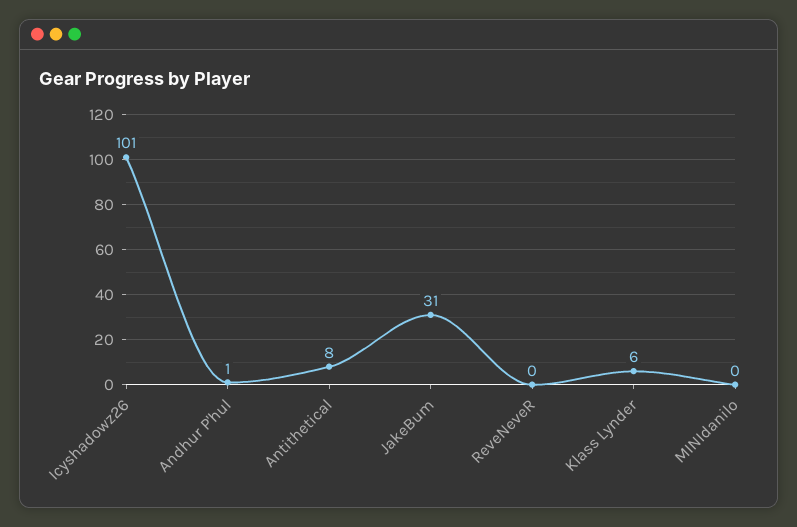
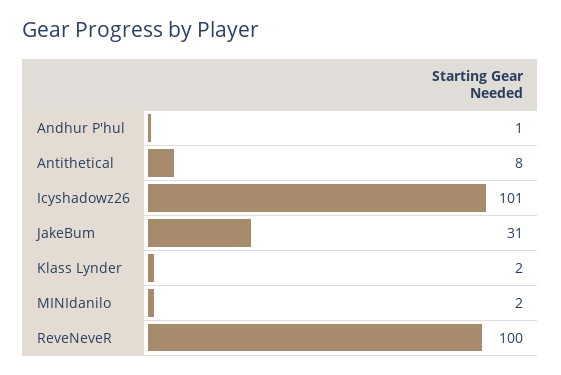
  {
    "Icyshadowz26": 101,
    "Andhur P'hul": 1,
    "Antithetical": 8,
    "JakeBum": 31,
-   "ReveNeveR": 0,
+   "ReveNeveR": 100,
-   "Klass Lynder": 6,
+   "Klass Lynder": 2,
-   "MINIdanilo": 0
+   "MINIdanilo": 2
  }

